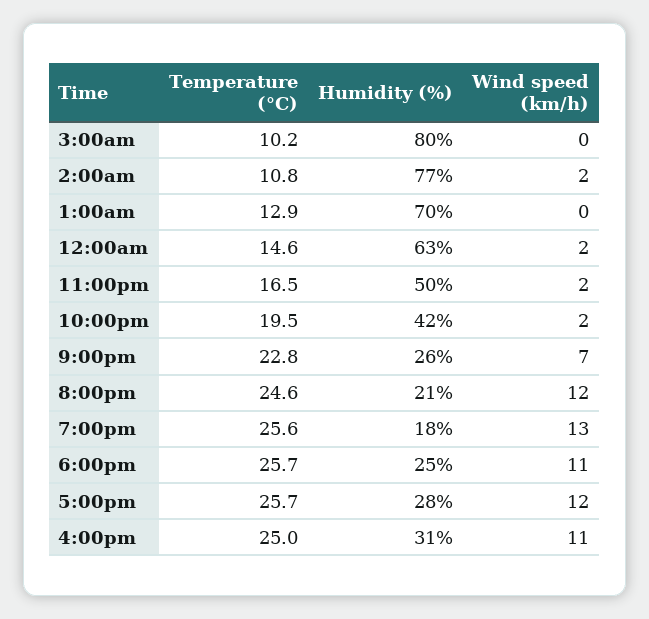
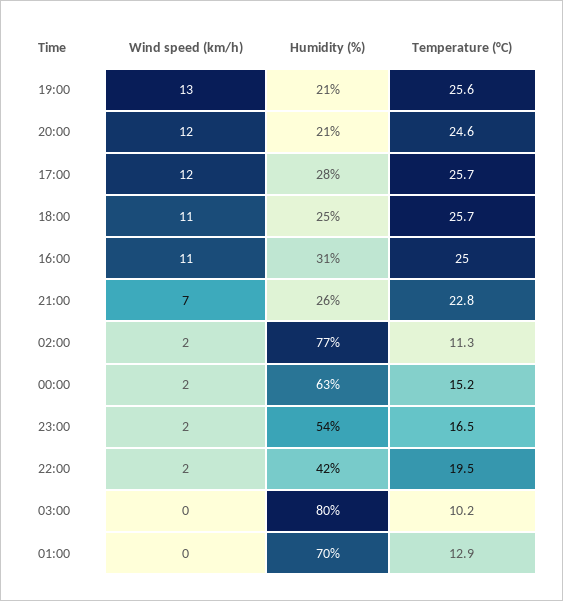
  {
    "Temperature (°C)": {
      "3:00am": 10.2,
-     "2:00am": 10.8,
+     "2:00am": 11.3,
      "1:00am": 12.9,
-     "12:00am": 14.6,
+     "12:00am": 15.2,
      "11:00pm": 16.5,
      "10:00pm": 19.5,
      "9:00pm": 22.8,
      "8:00pm": 24.6,
      "7:00pm": 25.6,
      "6:00pm": 25.7,
      "5:00pm": 25.7,
      "4:00pm": 25
    },
    "Humidity (%)": {
      "3:00am": 80,
      "2:00am": 77,
      "1:00am": 70,
      "12:00am": 63,
-     "11:00pm": 50,
+     "11:00pm": 54,
      "10:00pm": 42,
      "9:00pm": 26,
      "8:00pm": 21,
-     "7:00pm": 18,
+     "7:00pm": 21,
      "6:00pm": 25,
      "5:00pm": 28,
      "4:00pm": 31
    },
    "Wind speed (km/h)": {
      "3:00am": 0,
      "2:00am": 2,
      "1:00am": 0,
      "12:00am": 2,
      "11:00pm": 2,
      "10:00pm": 2,
      "9:00pm": 7,
      "8:00pm": 12,
      "7:00pm": 13,
      "6:00pm": 11,
      "5:00pm": 12,
      "4:00pm": 11
    }
  }

